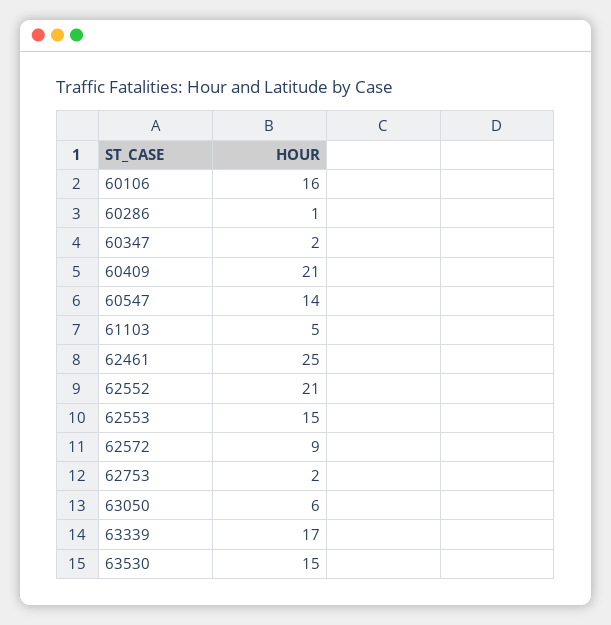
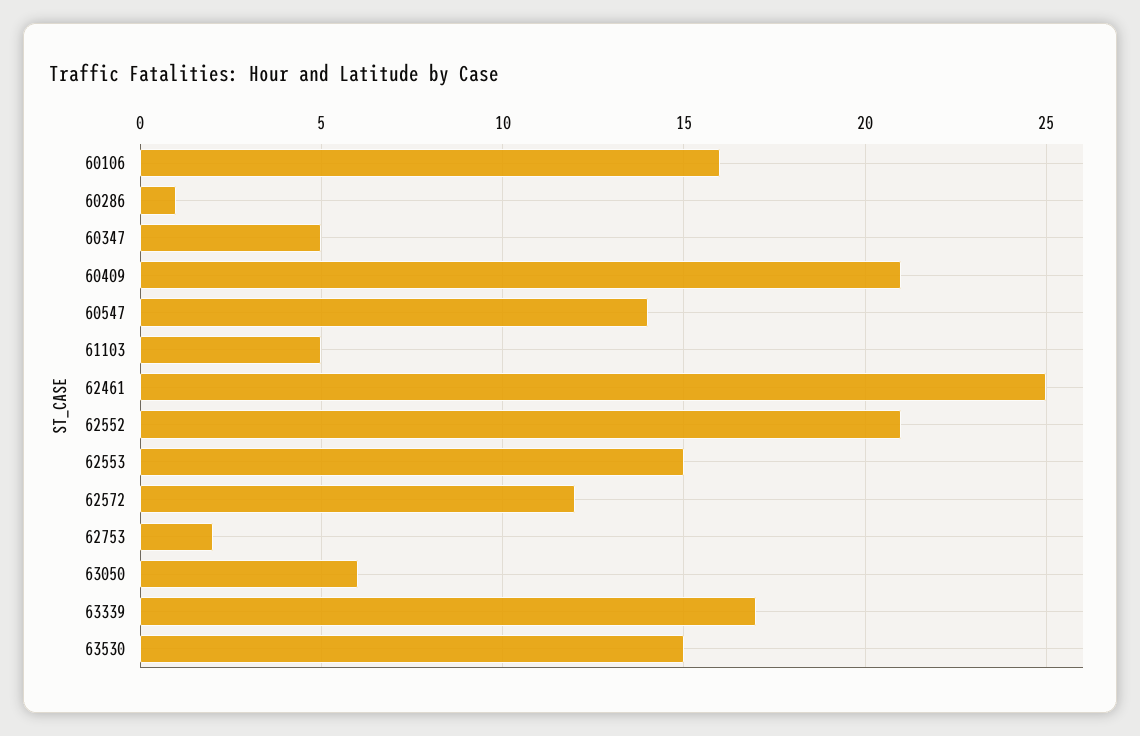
  {
    "60106": 16,
    "60286": 1,
-   "60347": 2,
+   "60347": 5,
    "60409": 21,
    "60547": 14,
    "61103": 5,
    "62461": 25,
    "62552": 21,
    "62553": 15,
-   "62572": 9,
+   "62572": 12,
    "62753": 2,
    "63050": 6,
    "63339": 17,
    "63530": 15
  }

